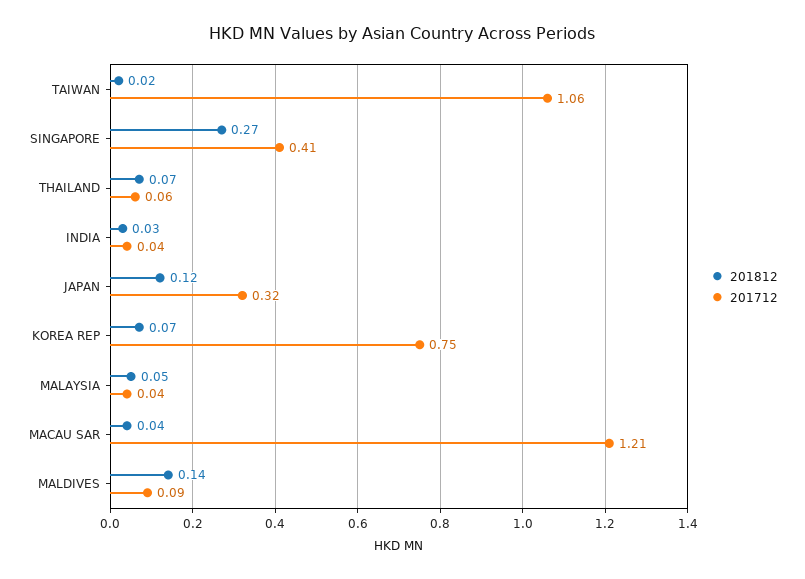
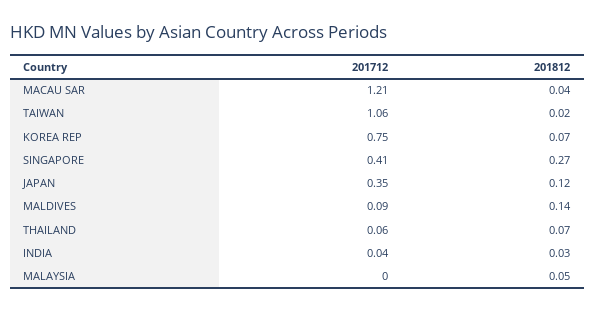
  {
    "201812": {
      "TAIWAN": 0.02,
      "SINGAPORE": 0.27,
      "THAILAND": 0.07,
      "INDIA": 0.03,
      "JAPAN": 0.12,
      "KOREA REP": 0.07,
      "MALAYSIA": 0.05,
      "MACAU SAR": 0.04,
      "MALDIVES": 0.14
    },
    "201712": {
      "TAIWAN": 1.06,
      "SINGAPORE": 0.41,
      "THAILAND": 0.06,
      "INDIA": 0.04,
-     "JAPAN": 0.32,
+     "JAPAN": 0.35,
      "KOREA REP": 0.75,
-     "MALAYSIA": 0.04,
+     "MALAYSIA": 0,
      "MACAU SAR": 1.21,
      "MALDIVES": 0.09
    }
  }

